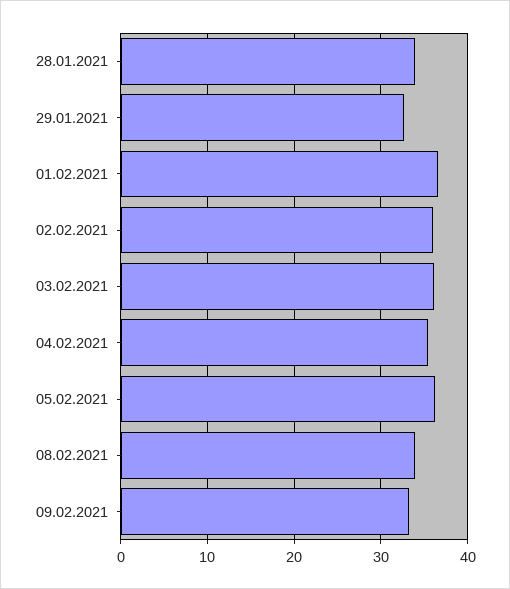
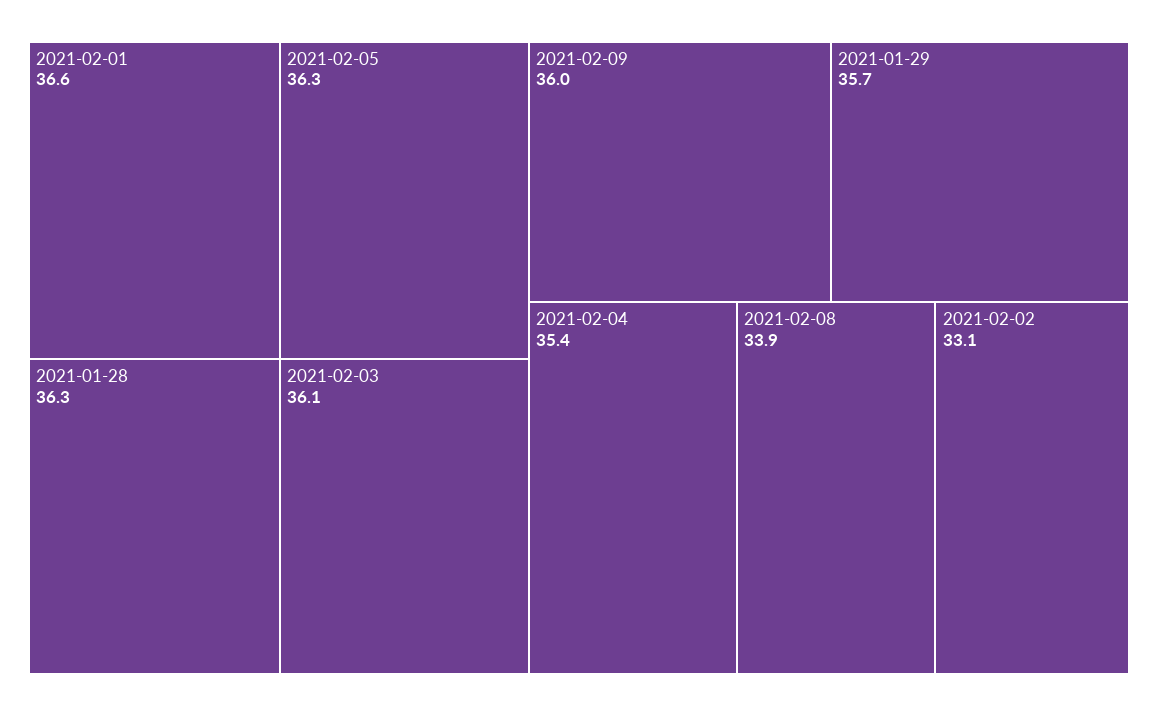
  {
-   "28.01.2021": 34,
+   "28.01.2021": 36.3,
-   "29.01.2021": 33,
+   "29.01.2021": 35.7,
    "01.02.2021": 36.6,
-   "02.02.2021": 36,
+   "02.02.2021": 33.1,
    "03.02.2021": 36.1,
    "04.02.2021": 35.4,
    "05.02.2021": 36.3,
    "08.02.2021": 33.9,
-   "09.02.2021": 33
+   "09.02.2021": 36
  }

